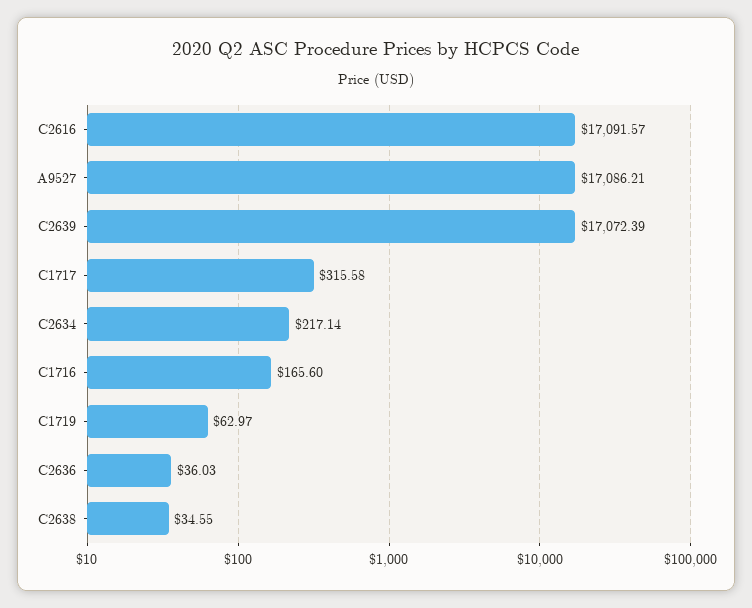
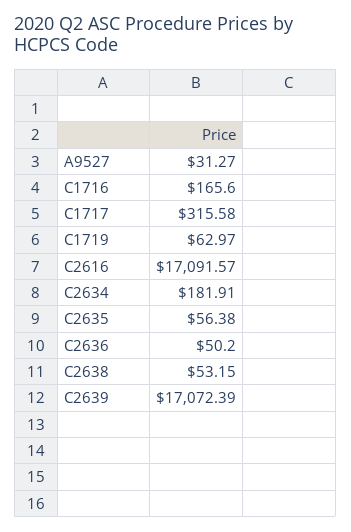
  {
    "C2616": 17091.57,
-   "A9527": 17086.21,
+   "A9527": 31.27,
    "C2639": 17072.39,
    "C1717": 315.58,
-   "C2634": 217.14,
+   "C2634": 181.91,
    "C1716": 165.6,
    "C1719": 62.97,
-   "C2636": 36.03,
+   "C2636": 50.2,
-   "C2638": 34.55
+   "C2638": 53.15,
+   "C2635": 56.38
  }

